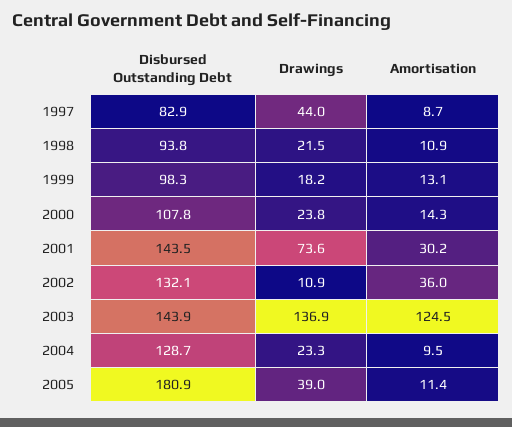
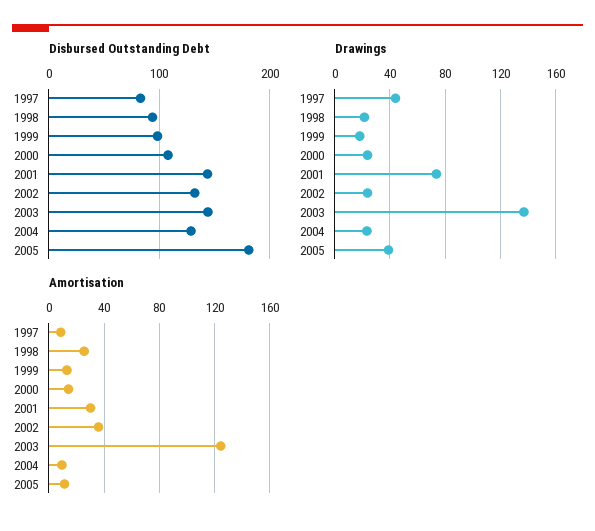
  {
    "Disbursed Outstanding Debt": {
      "1997": 82.9,
      "1998": 93.8,
      "1999": 98.3,
      "2000": 107.8,
      "2001": 143.5,
      "2002": 132.1,
      "2003": 143.9,
      "2004": 128.7,
      "2005": 180.9
    },
    "Drawings": {
      "1997": 44,
      "1998": 21.5,
      "1999": 18.2,
      "2000": 23.8,
      "2001": 73.6,
-     "2002": 10.9,
+     "2002": 25,
      "2003": 136.9,
      "2004": 23.3,
      "2005": 39
    },
    "Amortisation": {
      "1997": 8.7,
-     "1998": 10.9,
+     "1998": 25,
      "1999": 13.1,
      "2000": 14.3,
      "2001": 30.2,
      "2002": 36,
      "2003": 124.5,
      "2004": 9.5,
      "2005": 11.4
    }
  }

